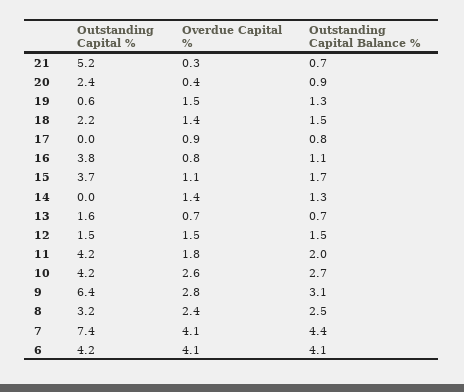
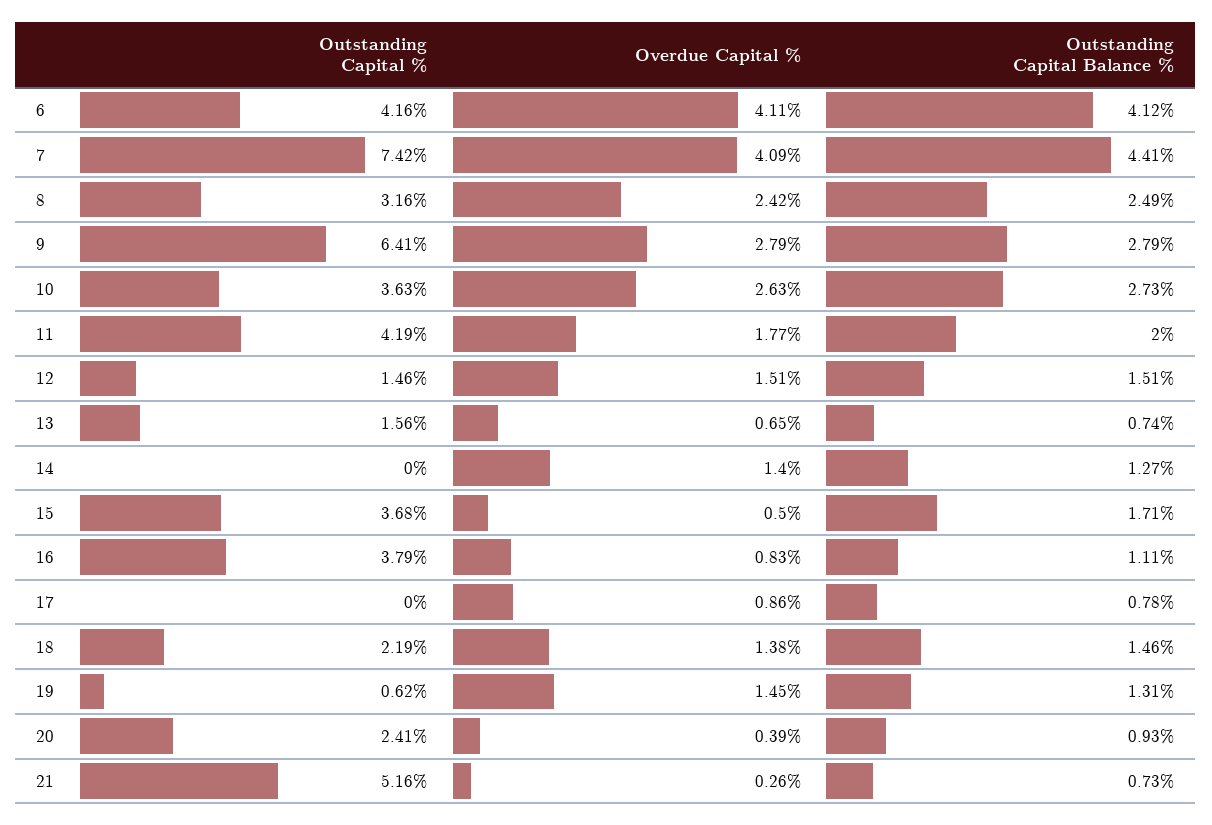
  {
    "Outstanding Capital %": {
      "21": 5.16,
      "20": 2.41,
      "19": 0.62,
      "18": 2.19,
      "17": 0,
      "16": 3.79,
      "15": 3.68,
      "14": 0,
      "13": 1.56,
      "12": 1.46,
      "11": 4.19,
-     "10": 4.2,
+     "10": 3.63,
      "9": 6.41,
      "8": 3.16,
      "7": 7.42,
      "6": 4.16
    },
    "Overdue Capital %": {
      "21": 0.26,
      "20": 0.39,
      "19": 1.45,
      "18": 1.38,
      "17": 0.86,
      "16": 0.83,
-     "15": 1.1,
+     "15": 0.5,
      "14": 1.4,
      "13": 0.65,
      "12": 1.51,
      "11": 1.77,
      "10": 2.63,
      "9": 2.79,
      "8": 2.42,
      "7": 4.09,
      "6": 4.11
    },
    "Outstanding Capital Balance %": {
      "21": 0.73,
      "20": 0.93,
      "19": 1.31,
      "18": 1.46,
      "17": 0.78,
      "16": 1.11,
      "15": 1.71,
      "14": 1.27,
      "13": 0.74,
      "12": 1.51,
      "11": 2,
      "10": 2.73,
-     "9": 3.1,
+     "9": 2.79,
      "8": 2.49,
      "7": 4.41,
      "6": 4.12
    }
  }

